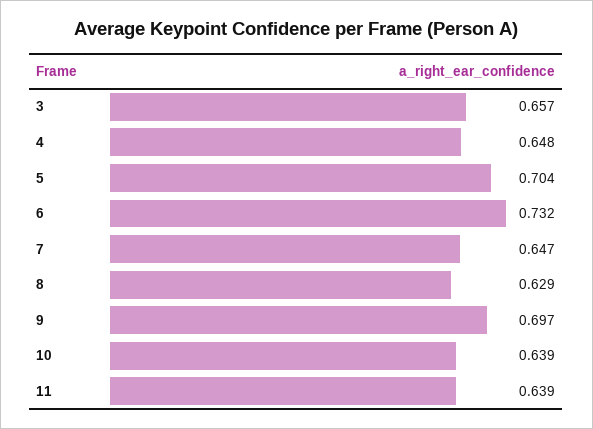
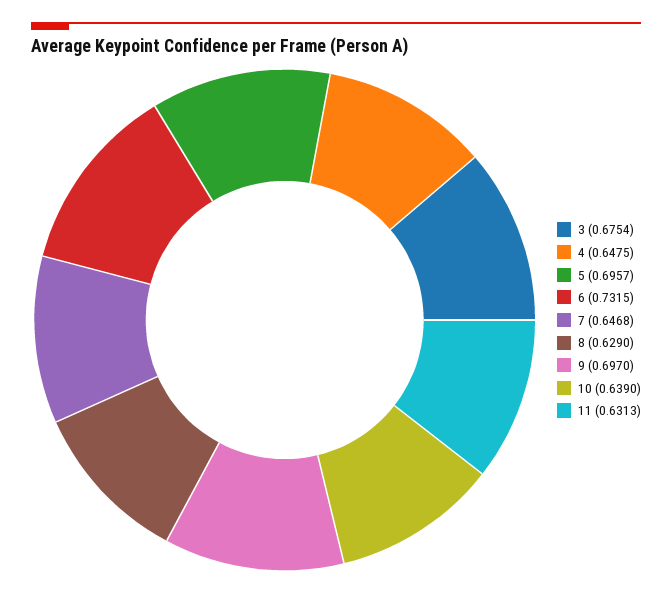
  {
-   "3": 0.657,
+   "3": 0.6754,
    "4": 0.6475,
-   "5": 0.704,
+   "5": 0.6957,
    "6": 0.7315,
    "7": 0.6468,
    "8": 0.629,
    "9": 0.697,
    "10": 0.639,
-   "11": 0.639
+   "11": 0.6313
  }

